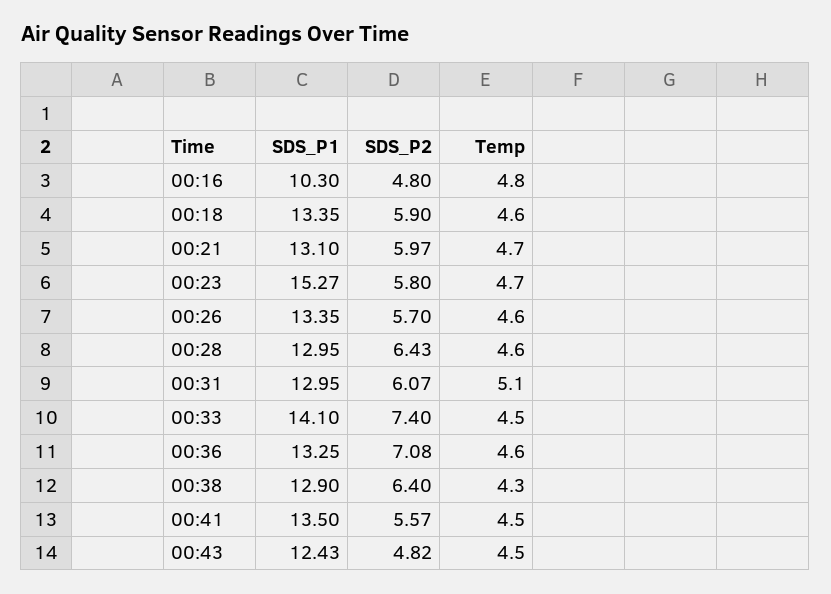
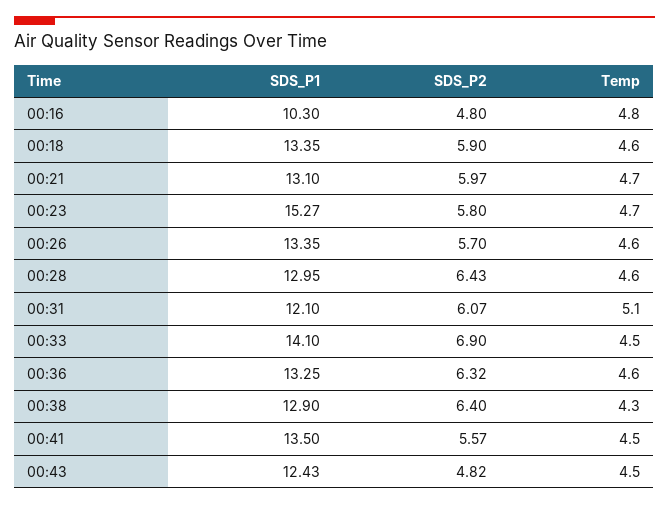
  {
    "SDS_P1": {
      "00:16": 10.3,
      "00:18": 13.35,
      "00:21": 13.1,
      "00:23": 15.27,
      "00:26": 13.35,
      "00:28": 12.95,
-     "00:31": 12.95,
+     "00:31": 12.1,
      "00:33": 14.1,
      "00:36": 13.25,
      "00:38": 12.9,
      "00:41": 13.5,
      "00:43": 12.43
    },
    "SDS_P2": {
      "00:16": 4.8,
      "00:18": 5.9,
      "00:21": 5.97,
      "00:23": 5.8,
      "00:26": 5.7,
      "00:28": 6.43,
      "00:31": 6.07,
-     "00:33": 7.4,
+     "00:33": 6.9,
-     "00:36": 7.08,
+     "00:36": 6.32,
      "00:38": 6.4,
      "00:41": 5.57,
      "00:43": 4.82
    },
    "Temp": {
      "00:16": 4.8,
      "00:18": 4.6,
      "00:21": 4.7,
      "00:23": 4.7,
      "00:26": 4.6,
      "00:28": 4.6,
      "00:31": 5.1,
      "00:33": 4.5,
      "00:36": 4.6,
      "00:38": 4.3,
      "00:41": 4.5,
      "00:43": 4.5
    }
  }

